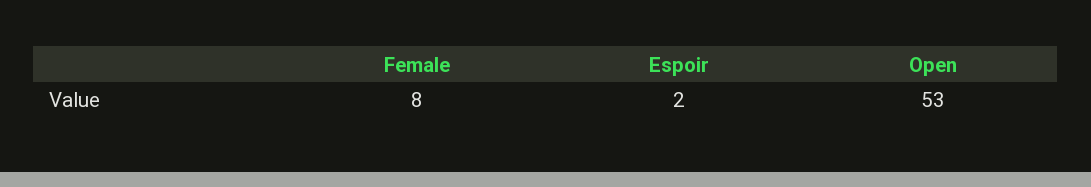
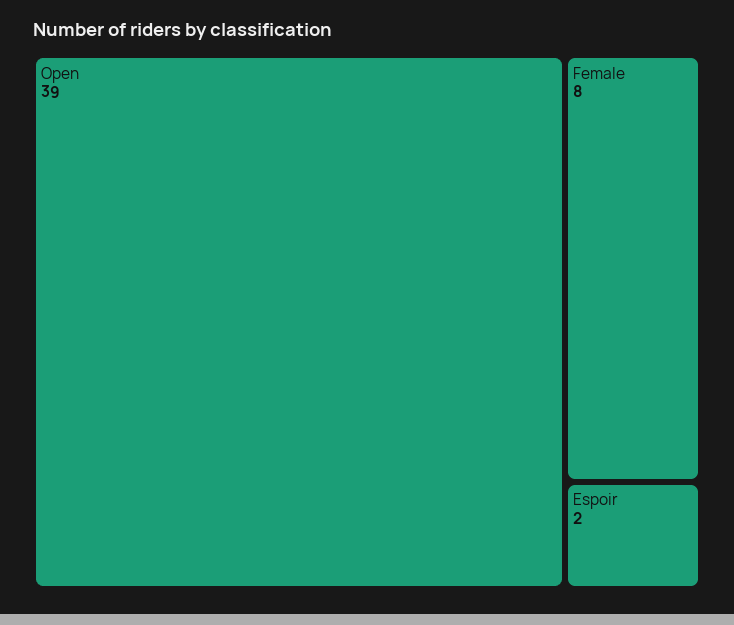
  {
    "Female": 8,
    "Espoir": 2,
-   "Open": 53
+   "Open": 39
  }

